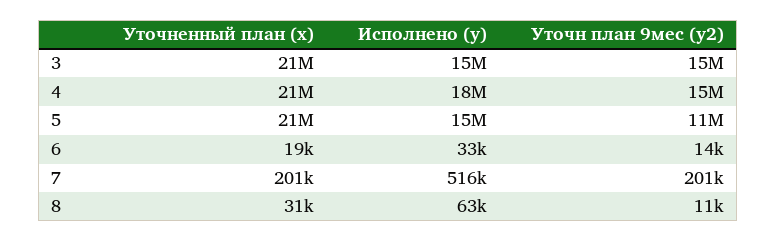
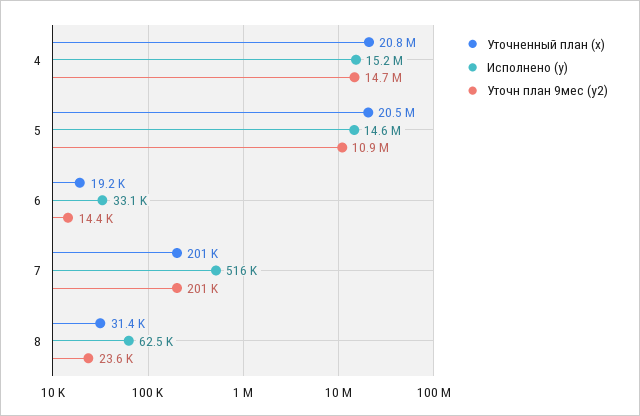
  {
    "Уточненный план (x)": {
-     "3": 21000000,
      "4": 20800000,
      "5": 20500000,
      "6": 19200,
      "7": 201000,
      "8": 31400
    },
    "Исполнено (y)": {
-     "3": 15000000,
-     "4": 18000000,
+     "4": 15200000,
      "5": 14600000,
      "6": 33100,
      "7": 516000,
      "8": 62500
    },
    "Уточн план 9мес (y2)": {
-     "3": 15000000,
      "4": 14700000,
      "5": 10900000,
      "6": 14400,
      "7": 201000,
-     "8": 11000
+     "8": 23600
    }
  }

